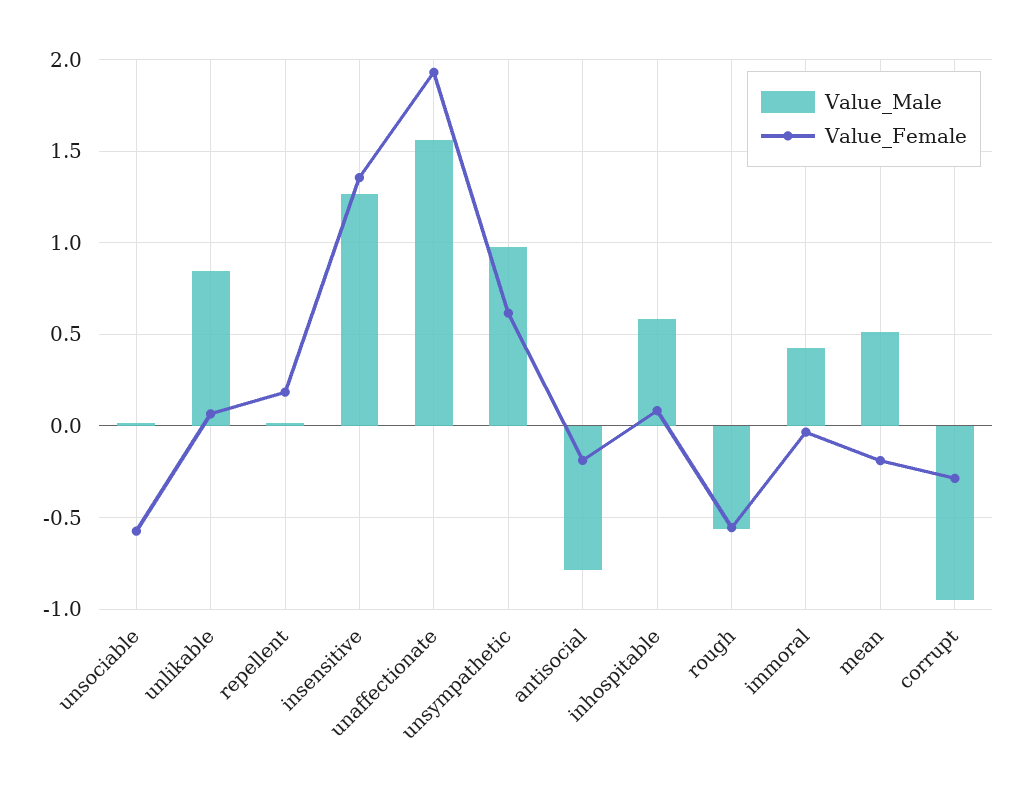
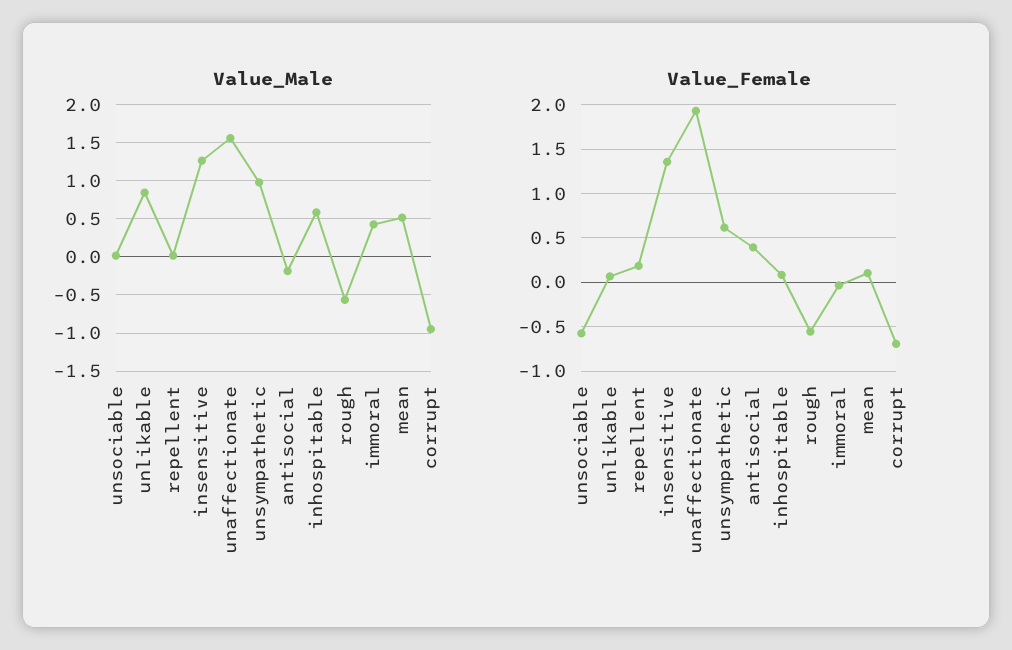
  {
    "Value_Male": {
      "unsociable": 0,
      "unlikable": 0.85,
      "repellent": 0,
      "insensitive": 1.25,
      "unaffectionate": 1.55,
      "unsympathetic": 1,
-     "antisocial": -0.8,
+     "antisocial": -0.2,
      "inhospitable": 0.6,
      "rough": -0.55,
      "immoral": 0.45,
      "mean": 0.5,
      "corrupt": -0.95
    },
    "Value_Female": {
      "unsociable": -0.55,
      "unlikable": 0.05,
      "repellent": 0.2,
      "insensitive": 1.35,
      "unaffectionate": 1.95,
      "unsympathetic": 0.6,
-     "antisocial": -0.2,
+     "antisocial": 0.4,
      "inhospitable": 0.1,
      "rough": -0.55,
      "immoral": -0.05,
-     "mean": -0.2,
+     "mean": 0.1,
-     "corrupt": -0.3
+     "corrupt": -0.7
    }
  }

